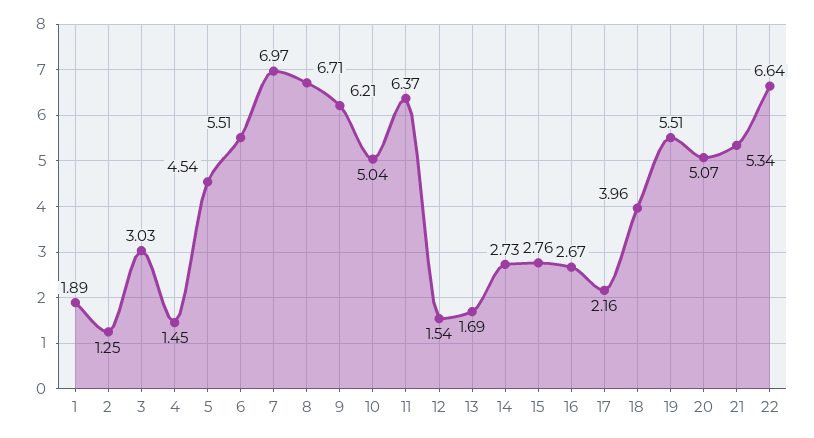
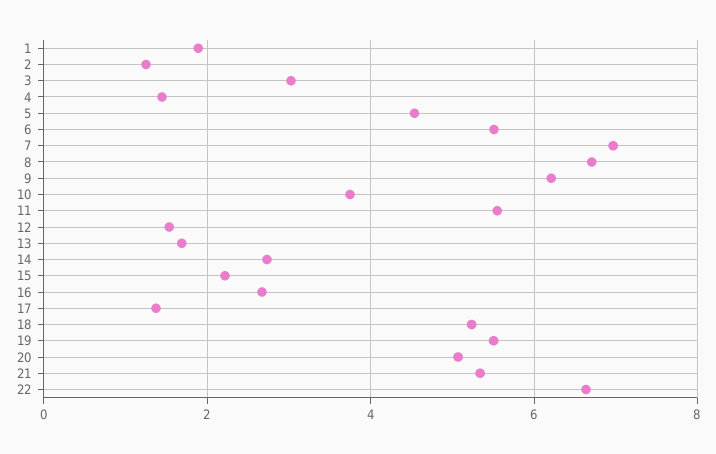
  {
    "1": 1.89,
    "2": 1.25,
    "3": 3.03,
    "4": 1.45,
    "5": 4.54,
    "6": 5.51,
    "7": 6.97,
    "8": 6.71,
    "9": 6.21,
-   "10": 5.04,
+   "10": 3.8,
-   "11": 6.37,
+   "11": 5.6,
    "12": 1.54,
    "13": 1.69,
    "14": 2.73,
-   "15": 2.76,
+   "15": 2.2,
    "16": 2.67,
-   "17": 2.16,
+   "17": 1.4,
-   "18": 3.96,
+   "18": 5.2,
    "19": 5.51,
    "20": 5.07,
    "21": 5.34,
    "22": 6.64
  }

